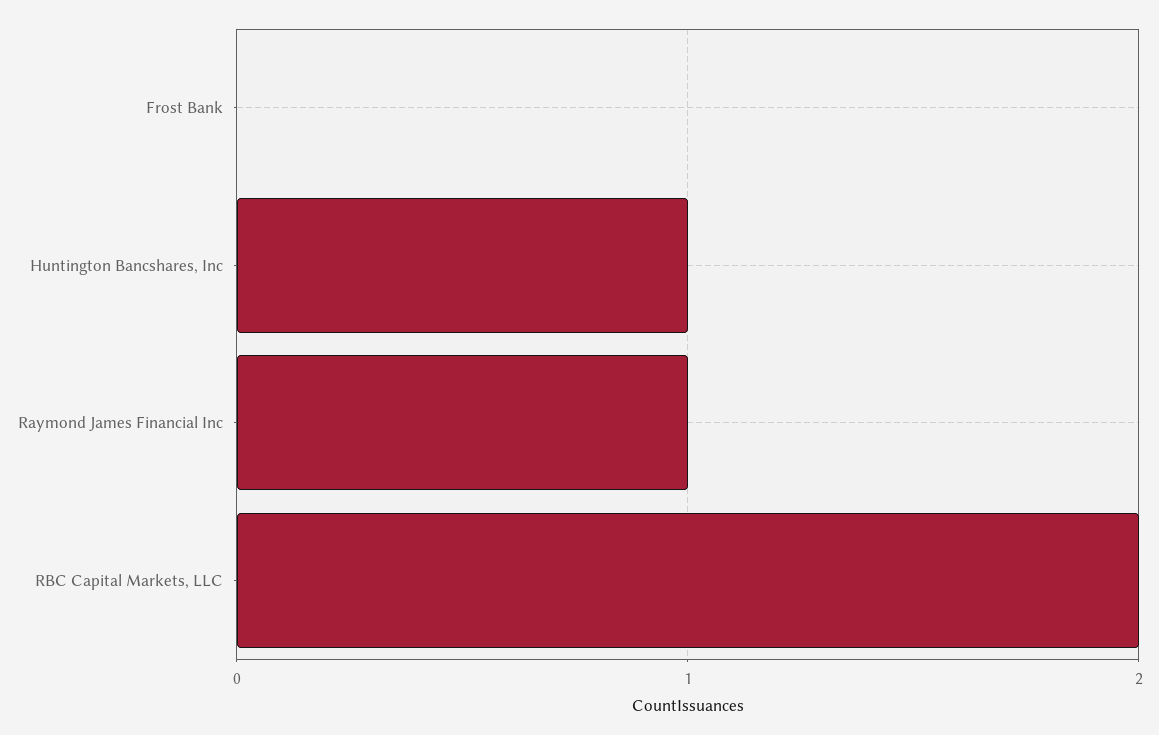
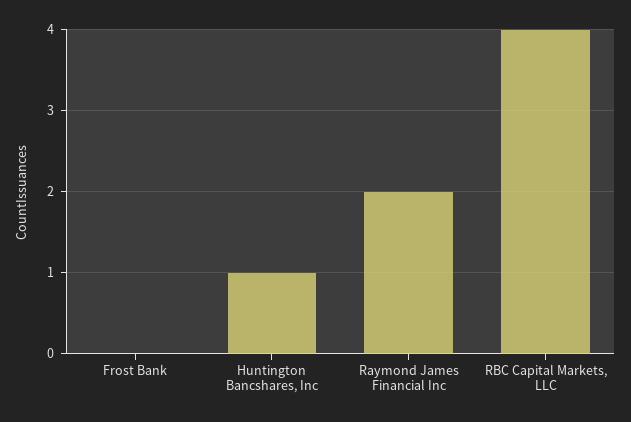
  {
    "Frost Bank": 0,
    "Huntington Bancshares, Inc": 1,
-   "Raymond James Financial Inc": 1,
+   "Raymond James Financial Inc": 2,
-   "RBC Capital Markets, LLC": 2
+   "RBC Capital Markets, LLC": 4
  }

